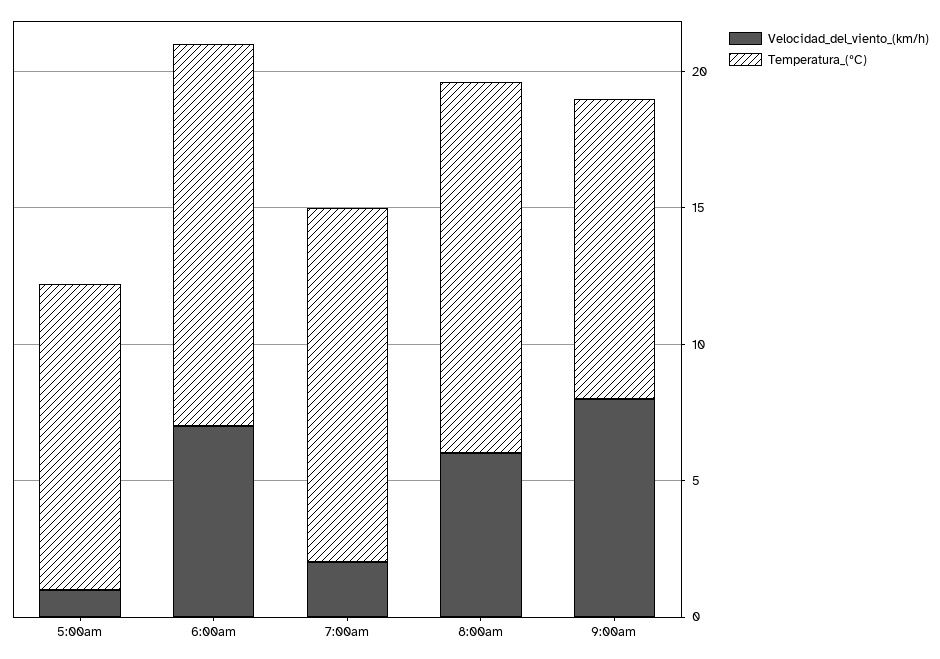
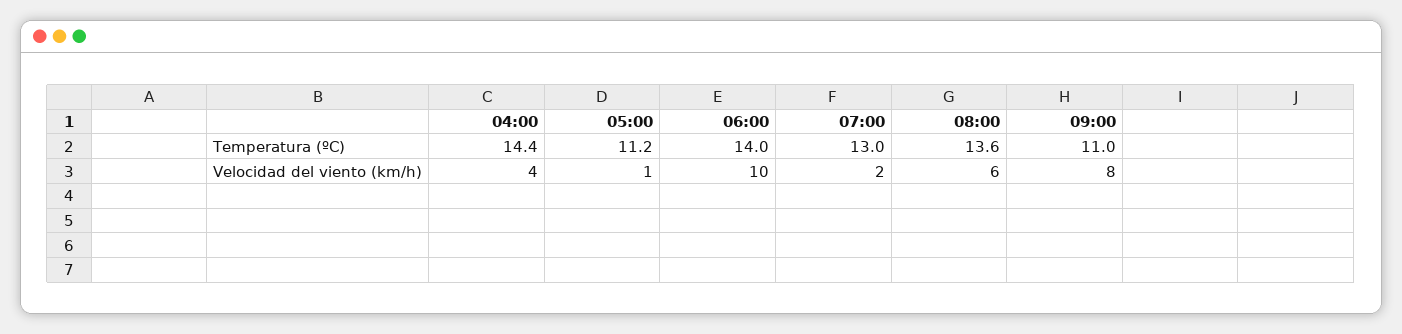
  {
    "Velocidad_del_viento_(km/h)": {
      "5:00am": 1,
-     "6:00am": 7,
+     "6:00am": 10,
      "7:00am": 2,
      "8:00am": 6,
-     "9:00am": 8
+     "9:00am": 8,
+     "04:00": 4
    },
    "Temperatura_(ºC)": {
      "5:00am": 11.2,
      "6:00am": 14,
      "7:00am": 13,
      "8:00am": 13.6,
-     "9:00am": 11
+     "9:00am": 11,
+     "04:00": 14.4
    }
  }

